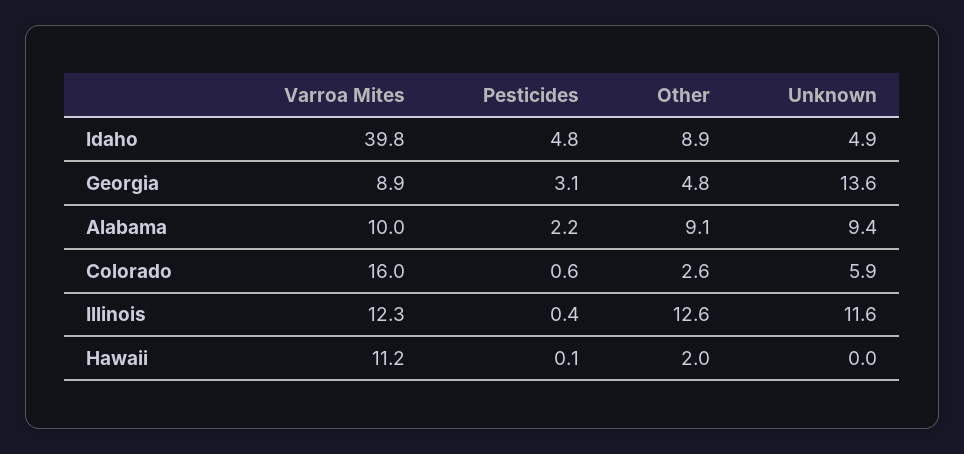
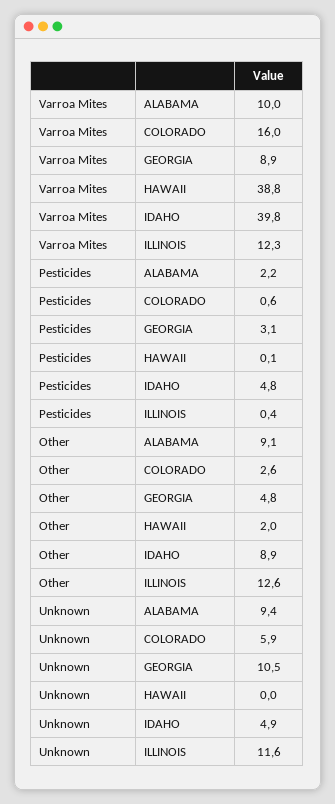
  {
    "Varroa Mites": {
      "Idaho": 39.8,
      "Georgia": 8.9,
      "Alabama": 10,
      "Colorado": 16,
      "Illinois": 12.3,
-     "Hawaii": 11.2
+     "Hawaii": 38.8
    },
    "Pesticides": {
      "Idaho": 4.8,
      "Georgia": 3.1,
      "Alabama": 2.2,
      "Colorado": 0.6,
      "Illinois": 0.4,
      "Hawaii": 0.1
    },
    "Other": {
      "Idaho": 8.9,
      "Georgia": 4.8,
      "Alabama": 9.1,
      "Colorado": 2.6,
      "Illinois": 12.6,
      "Hawaii": 2
    },
    "Unknown": {
      "Idaho": 4.9,
-     "Georgia": 13.6,
+     "Georgia": 10.5,
      "Alabama": 9.4,
      "Colorado": 5.9,
      "Illinois": 11.6,
      "Hawaii": 0
    }
  }

